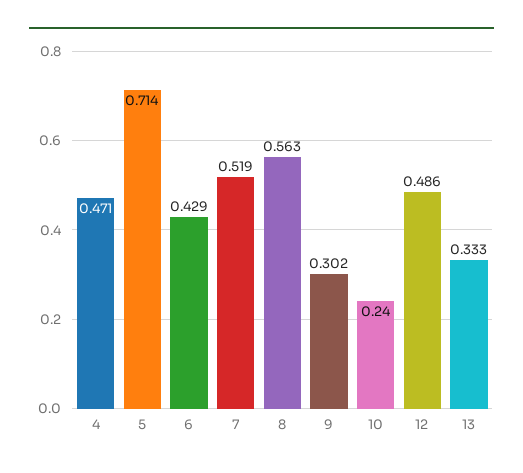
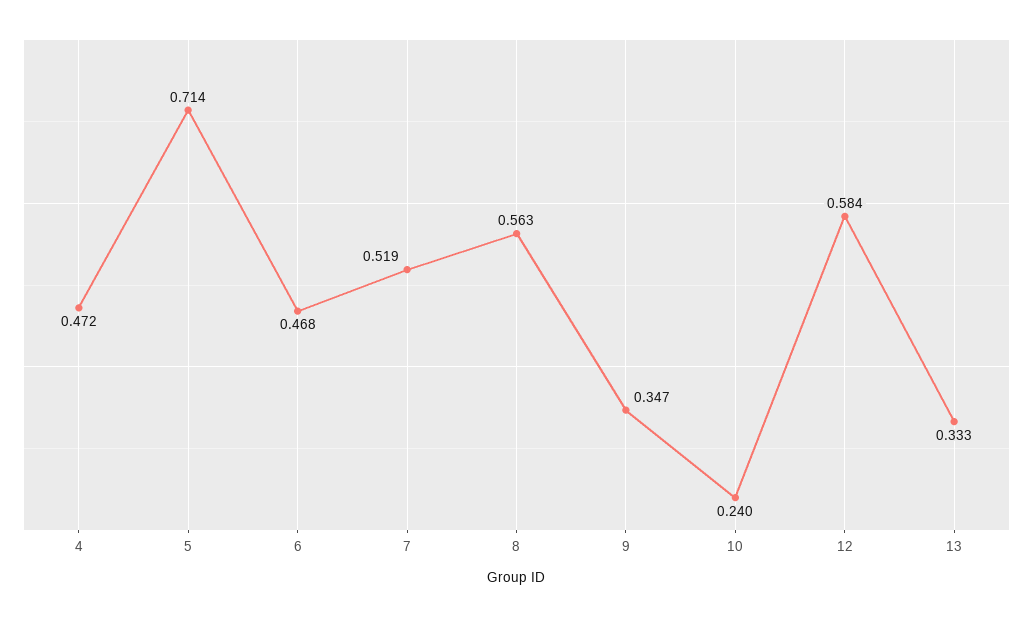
  {
-   "4": 0.471,
+   "4": 0.472,
    "5": 0.714,
-   "6": 0.429,
+   "6": 0.468,
    "7": 0.519,
    "8": 0.563,
-   "9": 0.302,
+   "9": 0.347,
    "10": 0.24,
-   "12": 0.486,
+   "12": 0.584,
    "13": 0.333
  }

